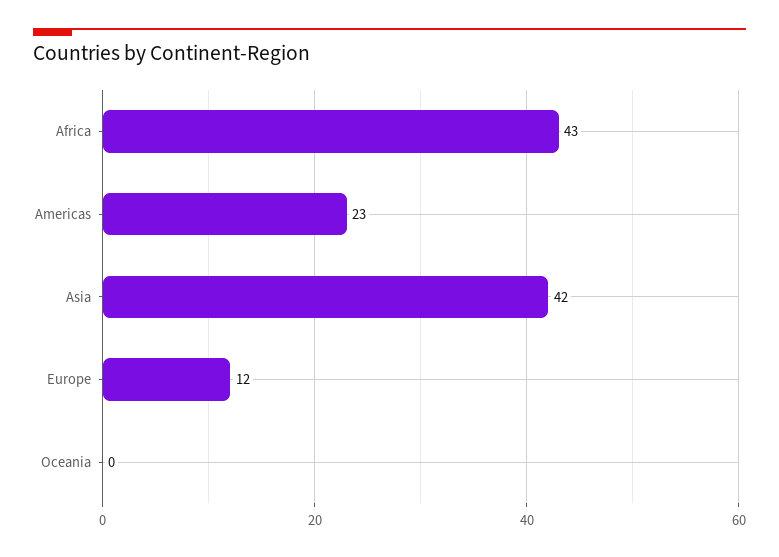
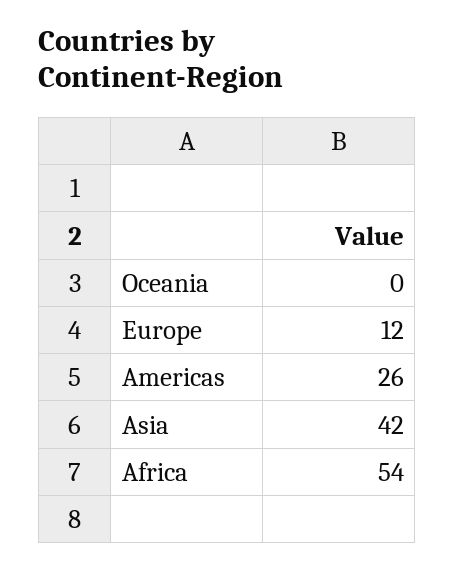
  {
-   "Africa": 43,
+   "Africa": 54,
-   "Americas": 23,
+   "Americas": 26,
    "Asia": 42,
    "Europe": 12,
    "Oceania": 0
  }

